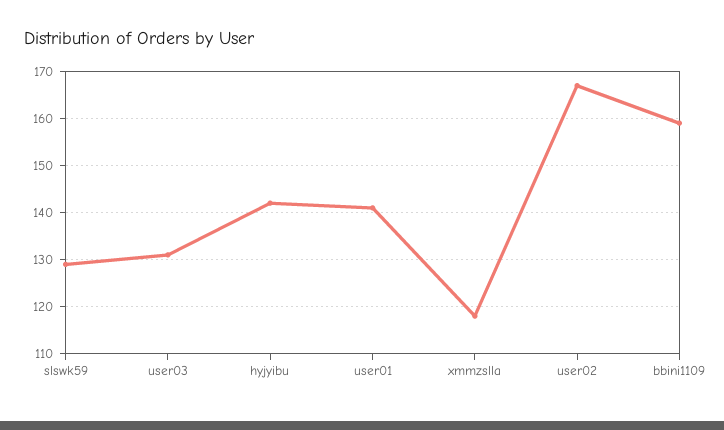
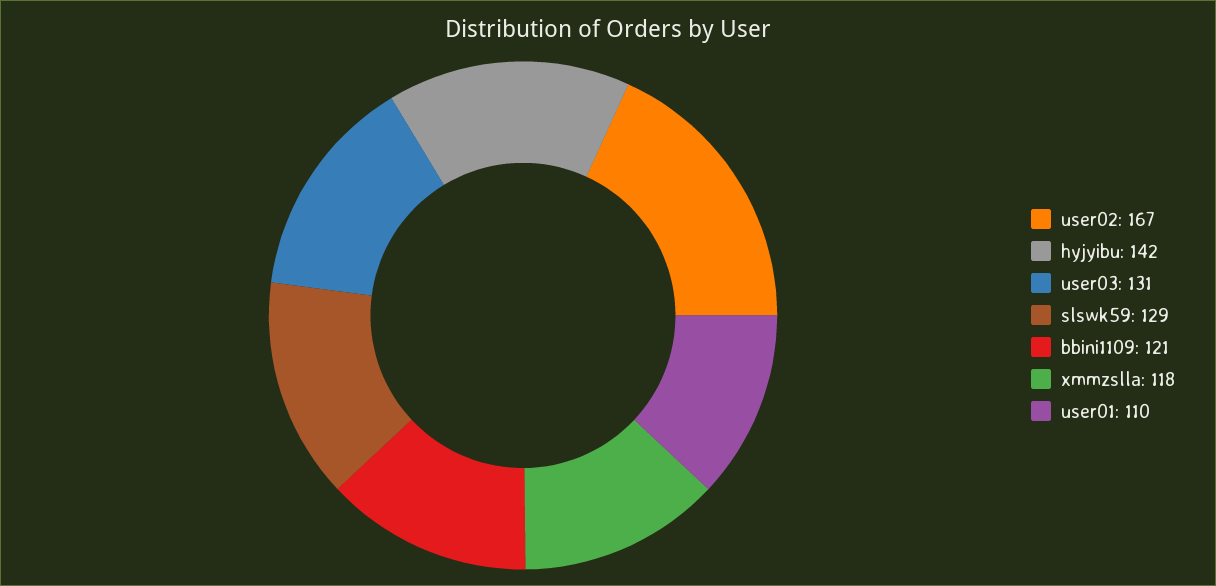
  {
    "slswk59": 129,
    "user03": 131,
    "hyjyibu": 142,
-   "user01": 140,
+   "user01": 110,
    "xmmzslla": 118,
    "user02": 167,
-   "bbini1109": 160
+   "bbini1109": 121
  }

